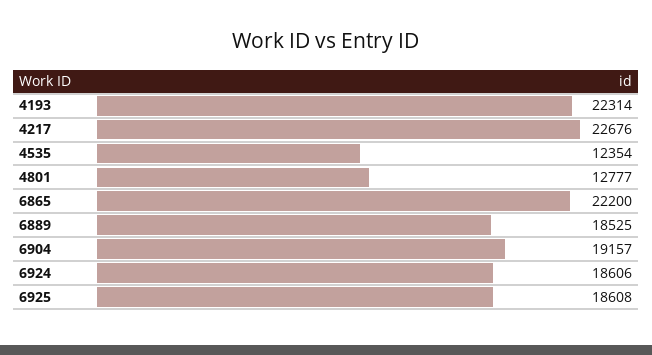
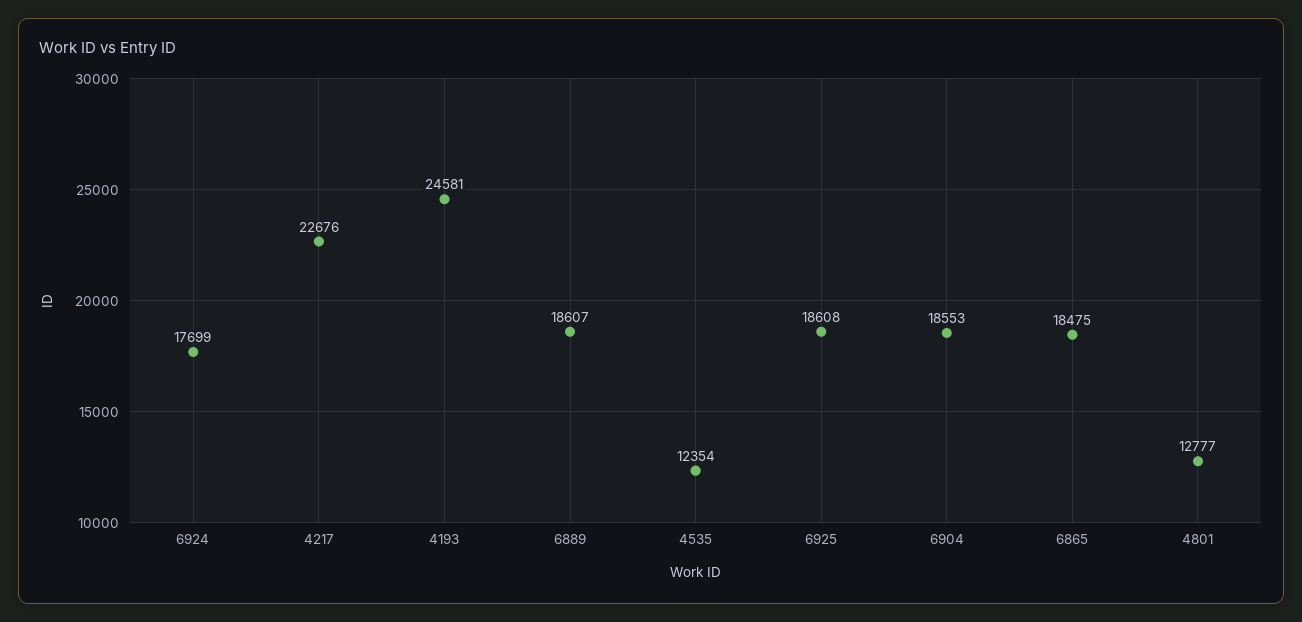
  {
-   "4193": 22314,
+   "4193": 24581,
    "4217": 22676,
    "4535": 12354,
    "4801": 12777,
-   "6865": 22200,
+   "6865": 18475,
-   "6889": 18525,
+   "6889": 18607,
-   "6904": 19157,
+   "6904": 18553,
-   "6924": 18606,
+   "6924": 17699,
    "6925": 18608
  }

